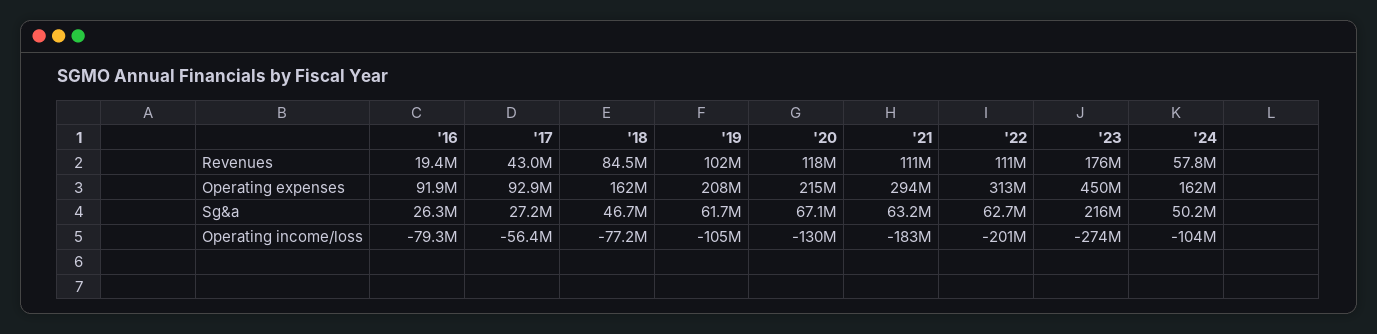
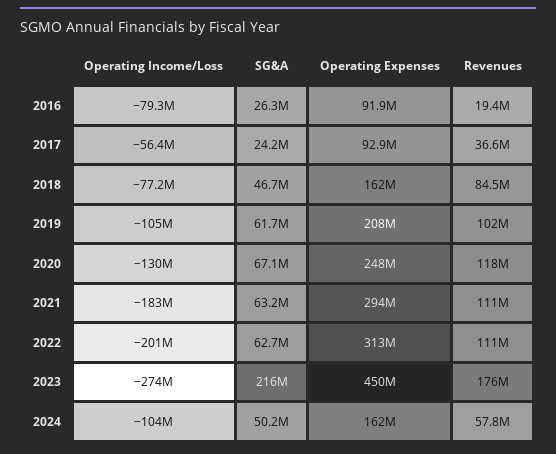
  {
    "'16": {
      "Revenues": 19400000,
      "Operating expenses": 91900000,
      "Sg&a": 26300000,
      "Operating income/loss": -79300000
    },
    "'17": {
-     "Revenues": 43000000,
+     "Revenues": 36600000,
      "Operating expenses": 92900000,
-     "Sg&a": 27200000,
+     "Sg&a": 24200000,
      "Operating income/loss": -56400000
    },
    "'18": {
      "Revenues": 84500000,
      "Operating expenses": 162000000,
      "Sg&a": 46700000,
      "Operating income/loss": -77200000
    },
    "'19": {
      "Revenues": 102000000,
      "Operating expenses": 208000000,
      "Sg&a": 61700000,
      "Operating income/loss": -105000000
    },
    "'20": {
      "Revenues": 118000000,
-     "Operating expenses": 215000000,
+     "Operating expenses": 248000000,
      "Sg&a": 67100000,
      "Operating income/loss": -130000000
    },
    "'21": {
      "Revenues": 111000000,
      "Operating expenses": 294000000,
      "Sg&a": 63200000,
      "Operating income/loss": -183000000
    },
    "'22": {
      "Revenues": 111000000,
      "Operating expenses": 313000000,
      "Sg&a": 62700000,
      "Operating income/loss": -201000000
    },
    "'23": {
      "Revenues": 176000000,
      "Operating expenses": 450000000,
      "Sg&a": 216000000,
      "Operating income/loss": -274000000
    },
    "'24": {
      "Revenues": 57800000,
      "Operating expenses": 162000000,
      "Sg&a": 50200000,
      "Operating income/loss": -104000000
    }
  }

